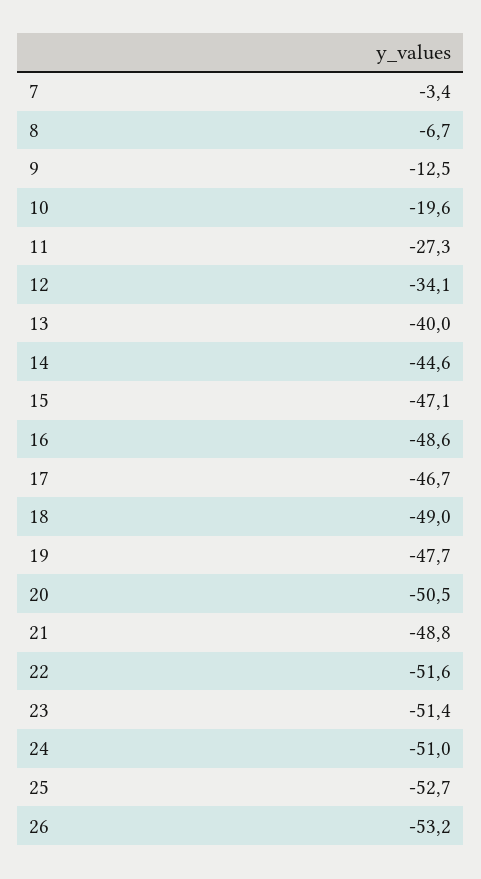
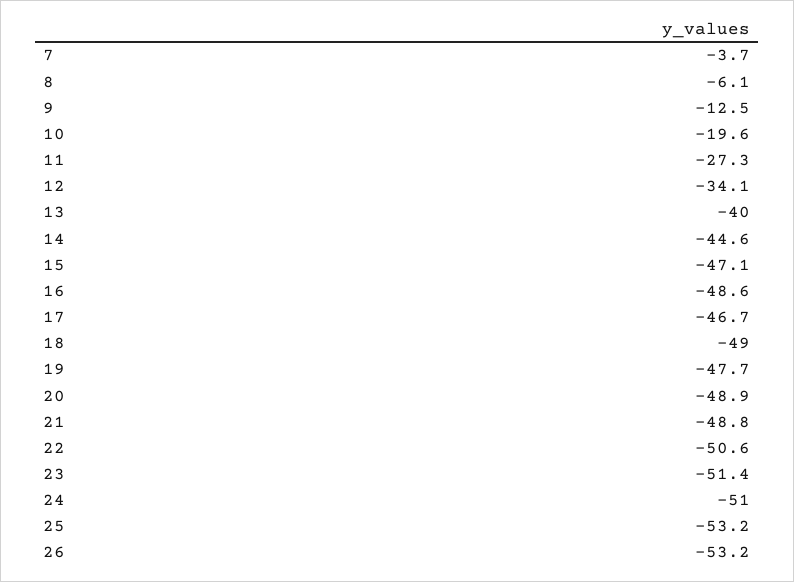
  {
-   "7": -3.4,
+   "7": -3.7,
-   "8": -6.7,
+   "8": -6.1,
    "9": -12.5,
    "10": -19.6,
    "11": -27.3,
    "12": -34.1,
    "13": -40,
    "14": -44.6,
    "15": -47.1,
    "16": -48.6,
    "17": -46.7,
    "18": -49,
    "19": -47.7,
-   "20": -50.5,
+   "20": -48.9,
    "21": -48.8,
-   "22": -51.6,
+   "22": -50.6,
    "23": -51.4,
    "24": -51,
-   "25": -52.7,
+   "25": -53.2,
    "26": -53.2
  }

